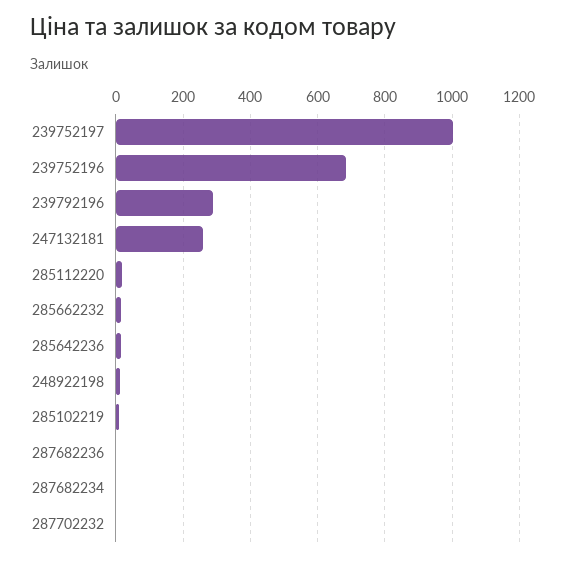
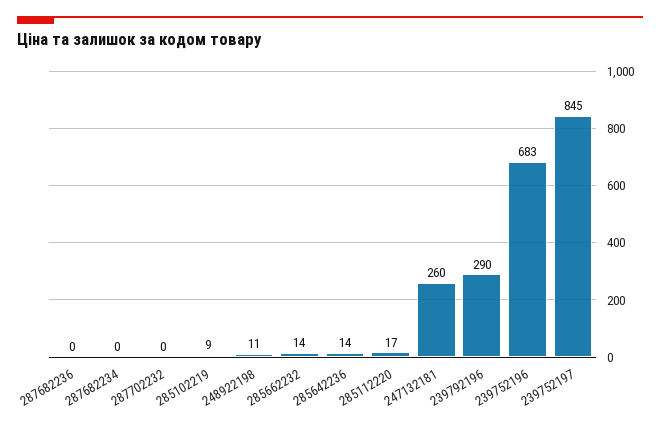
  {
-   "239752197": 1000,
+   "239752197": 845,
    "239752196": 683,
    "239792196": 290,
    "247132181": 260,
    "285112220": 17,
    "285662232": 14,
    "285642236": 14,
    "248922198": 11,
    "285102219": 9,
    "287682236": 0,
    "287682234": 0,
    "287702232": 0
  }

